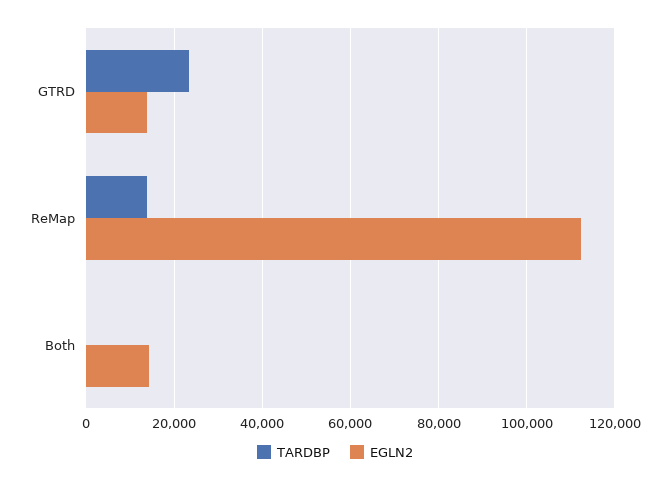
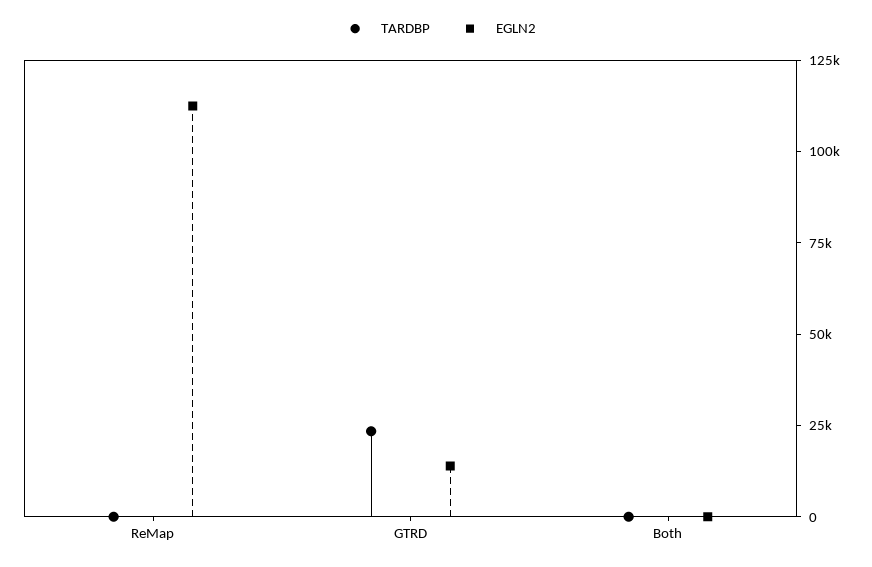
  {
    "TARDBP": {
      "GTRD": 24000,
-     "ReMap": 14000,
+     "ReMap": 0,
      "Both": 0
    },
    "EGLN2": {
      "GTRD": 14000,
      "ReMap": 112000,
-     "Both": 14000
+     "Both": 0
    }
  }

